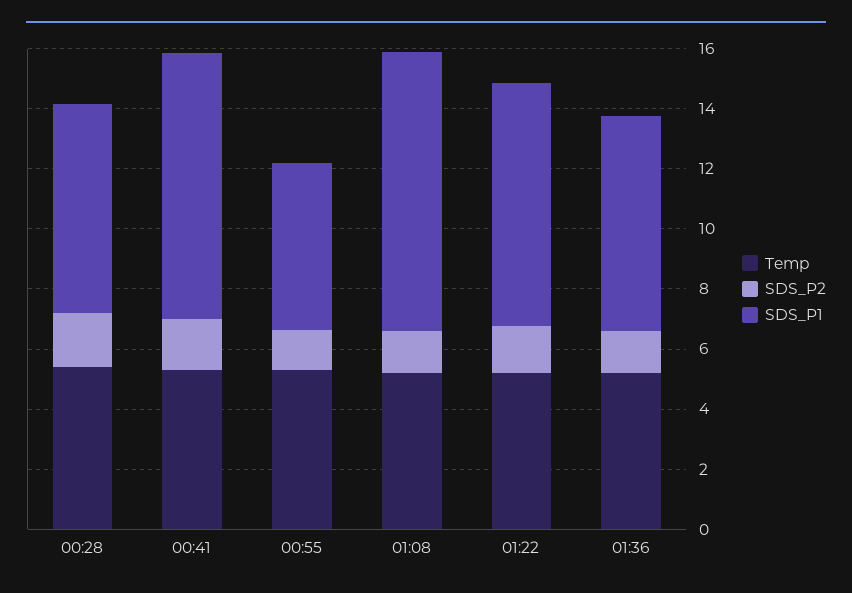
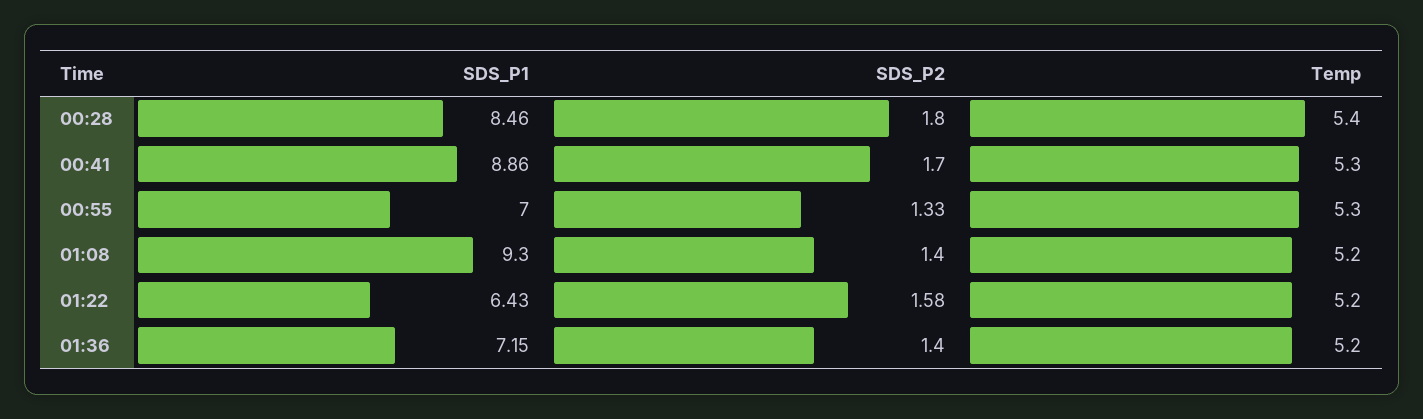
  {
    "Temp": {
      "00:28": 5.4,
      "00:41": 5.3,
      "00:55": 5.3,
      "01:08": 5.2,
      "01:22": 5.2,
      "01:36": 5.2
    },
    "SDS_P2": {
      "00:28": 1.8,
      "00:41": 1.7,
      "00:55": 1.33,
      "01:08": 1.4,
      "01:22": 1.58,
      "01:36": 1.4
    },
    "SDS_P1": {
-     "00:28": 7,
+     "00:28": 8.46,
      "00:41": 8.86,
-     "00:55": 5.5,
+     "00:55": 7,
      "01:08": 9.3,
-     "01:22": 8,
+     "01:22": 6.43,
      "01:36": 7.15
    }
  }

